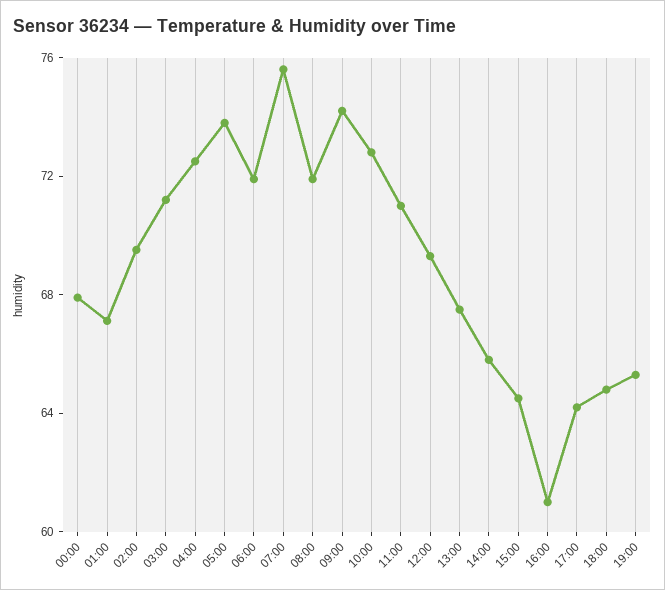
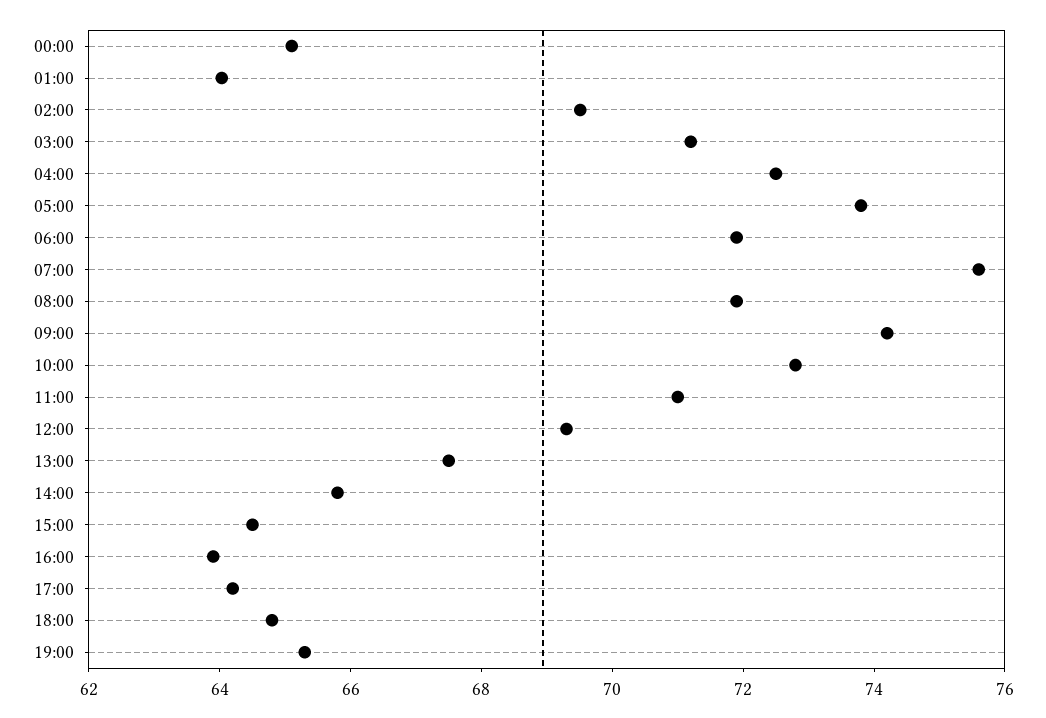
  {
-   "00:00": 68,
+   "00:00": 65,
-   "01:00": 67,
+   "01:00": 64,
    "02:00": 69.5,
    "03:00": 71,
    "04:00": 72.5,
    "05:00": 74,
    "06:00": 72,
    "07:00": 75.5,
    "08:00": 72,
    "09:00": 74,
    "10:00": 73,
    "11:00": 71,
    "12:00": 69.5,
    "13:00": 67.5,
    "14:00": 66,
    "15:00": 64.5,
-   "16:00": 61,
+   "16:00": 64,
    "17:00": 64,
    "18:00": 65,
    "19:00": 65.5
  }

